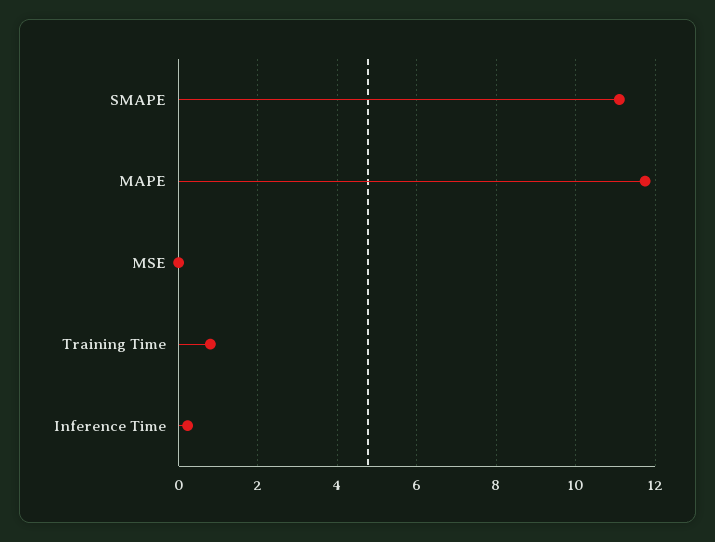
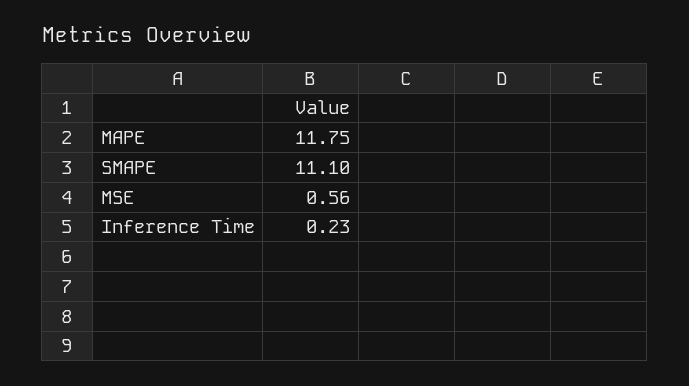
  {
    "SMAPE": 11.1,
    "MAPE": 11.75,
-   "MSE": 0,
+   "MSE": 0.56,
-   "Training Time": 0.8,
    "Inference Time": 0.23
  }

